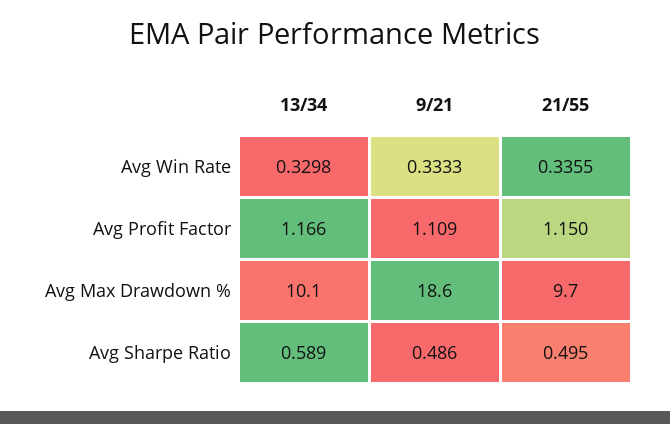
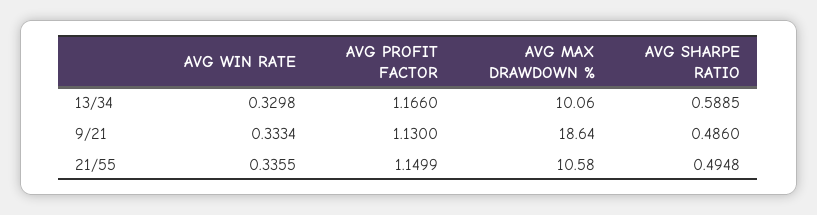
  {
    "13/34": {
      "Avg Win Rate": 0.3298,
      "Avg Profit Factor": 1.166,
      "Avg Max Drawdown %": 10.06,
      "Avg Sharpe Ratio": 0.5885
    },
    "9/21": {
-     "Avg Win Rate": 0.3333,
+     "Avg Win Rate": 0.3334,
-     "Avg Profit Factor": 1.109,
+     "Avg Profit Factor": 1.13,
      "Avg Max Drawdown %": 18.64,
      "Avg Sharpe Ratio": 0.486
    },
    "21/55": {
      "Avg Win Rate": 0.3355,
      "Avg Profit Factor": 1.1499,
-     "Avg Max Drawdown %": 9.7,
+     "Avg Max Drawdown %": 10.58,
      "Avg Sharpe Ratio": 0.4948
    }
  }

